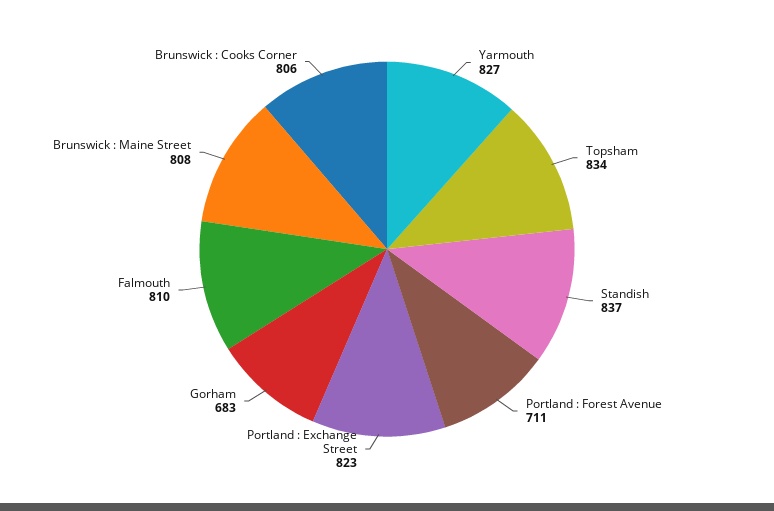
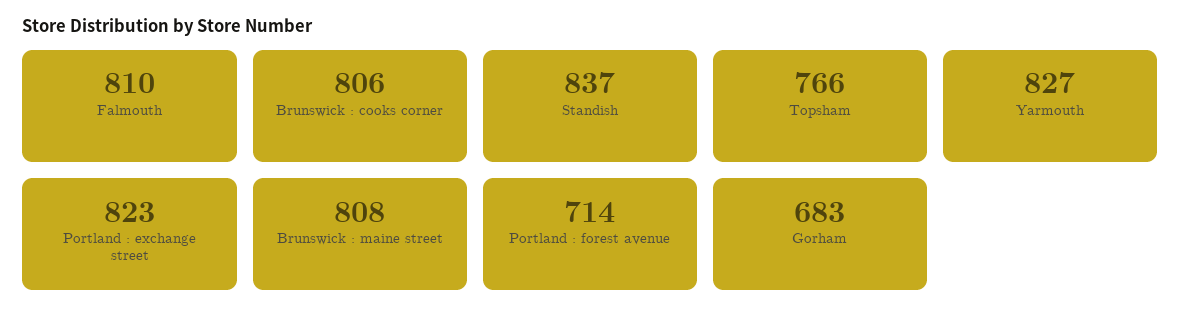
  {
    "Yarmouth": 827,
-   "Topsham": 834,
+   "Topsham": 766,
    "Standish": 837,
-   "Portland : Forest Avenue": 711,
+   "Portland : Forest Avenue": 714,
    "Portland : Exchange Street": 823,
    "Gorham": 683,
    "Falmouth": 810,
    "Brunswick : Maine Street": 808,
    "Brunswick : Cooks Corner": 806
  }

